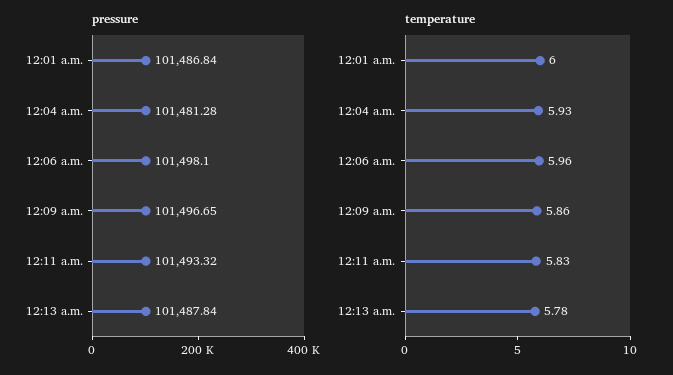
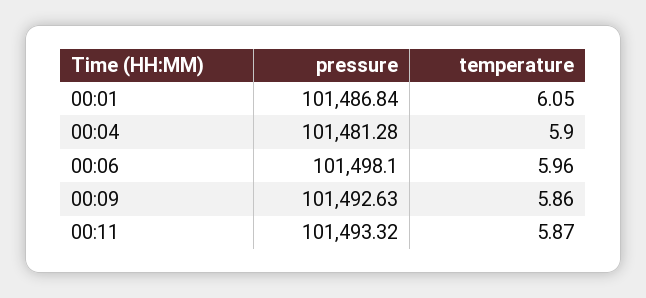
  {
    "pressure": {
      "12:01 a.m.": 101486.84,
      "12:04 a.m.": 101481.28,
      "12:06 a.m.": 101498.1,
-     "12:09 a.m.": 101496.65,
+     "12:09 a.m.": 101492.63,
-     "12:11 a.m.": 101493.32,
+     "12:11 a.m.": 101493.32
-     "12:13 a.m.": 101487.84
    },
    "temperature": {
-     "12:01 a.m.": 6,
+     "12:01 a.m.": 6.05,
-     "12:04 a.m.": 5.93,
+     "12:04 a.m.": 5.9,
      "12:06 a.m.": 5.96,
      "12:09 a.m.": 5.86,
-     "12:11 a.m.": 5.83,
+     "12:11 a.m.": 5.87
-     "12:13 a.m.": 5.78
    }
  }

